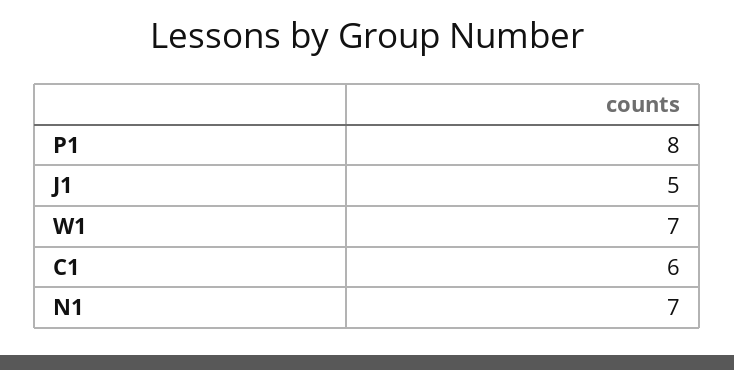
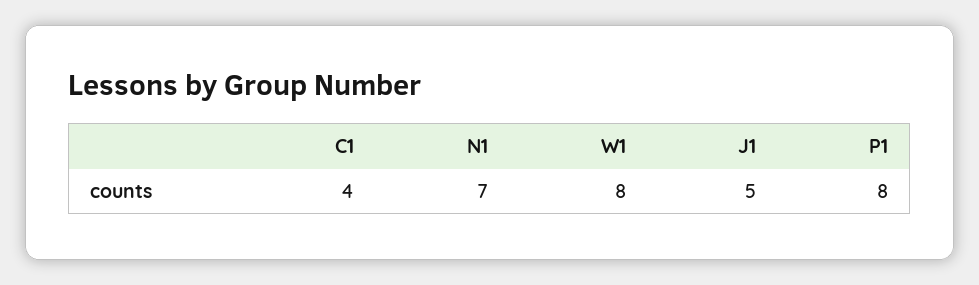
  {
    "P1": 8,
    "J1": 5,
-   "W1": 7,
+   "W1": 8,
-   "C1": 6,
+   "C1": 4,
    "N1": 7
  }

